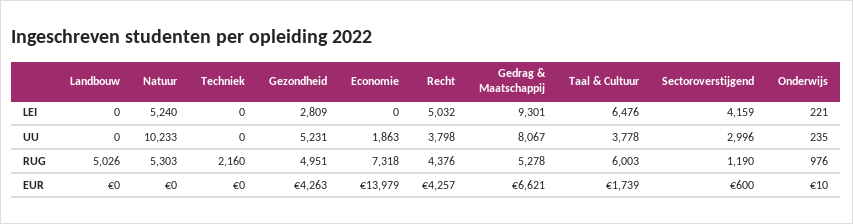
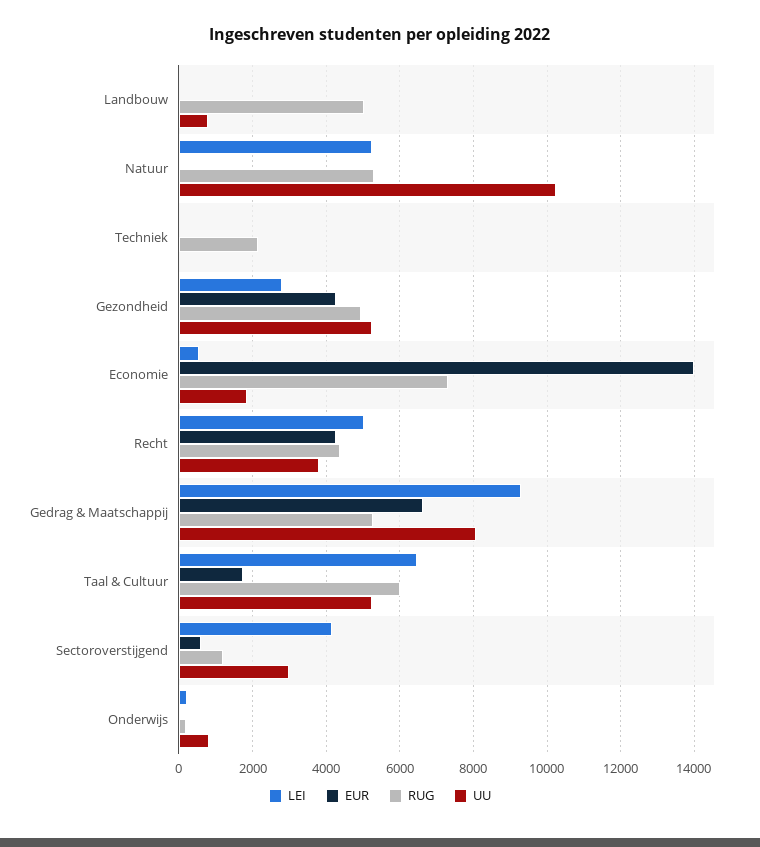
  {
    "LEI": {
      "Landbouw": 0,
      "Natuur": 5240,
      "Techniek": 0,
      "Gezondheid": 2809,
-     "Economie": 0,
+     "Economie": 600,
      "Recht": 5032,
      "Gedrag & Maatschappij": 9301,
      "Taal & Cultuur": 6476,
      "Sectoroverstijgend": 4159,
      "Onderwijs": 221
    },
    "UU": {
-     "Landbouw": 0,
+     "Landbouw": 800,
      "Natuur": 10233,
      "Techniek": 0,
      "Gezondheid": 5231,
      "Economie": 1863,
      "Recht": 3798,
      "Gedrag & Maatschappij": 8067,
-     "Taal & Cultuur": 3778,
+     "Taal & Cultuur": 5200,
      "Sectoroverstijgend": 2996,
-     "Onderwijs": 235
+     "Onderwijs": 800
    },
    "RUG": {
      "Landbouw": 5026,
      "Natuur": 5303,
      "Techniek": 2160,
      "Gezondheid": 4951,
      "Economie": 7318,
      "Recht": 4376,
      "Gedrag & Maatschappij": 5278,
      "Taal & Cultuur": 6003,
      "Sectoroverstijgend": 1190,
-     "Onderwijs": 976
+     "Onderwijs": 200
    },
    "EUR": {
      "Landbouw": 0,
      "Natuur": 0,
      "Techniek": 0,
      "Gezondheid": 4263,
      "Economie": 13979,
      "Recht": 4257,
      "Gedrag & Maatschappij": 6621,
      "Taal & Cultuur": 1739,
      "Sectoroverstijgend": 600,
      "Onderwijs": 10
    }
  }

